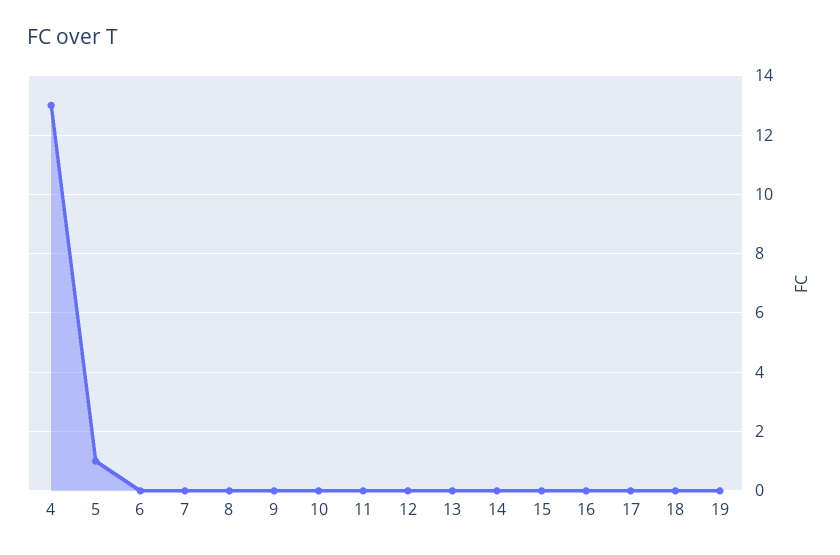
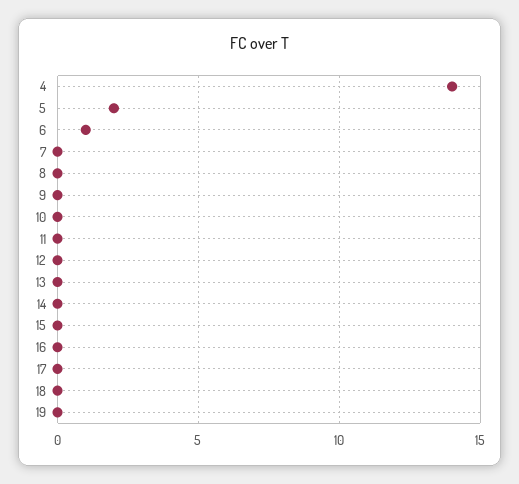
  {
-   "4": 13,
+   "4": 14,
-   "5": 1,
+   "5": 2,
-   "6": 0,
+   "6": 1,
    "7": 0,
    "8": 0,
    "9": 0,
    "10": 0,
    "11": 0,
    "12": 0,
    "13": 0,
    "14": 0,
    "15": 0,
    "16": 0,
    "17": 0,
    "18": 0,
    "19": 0
  }

